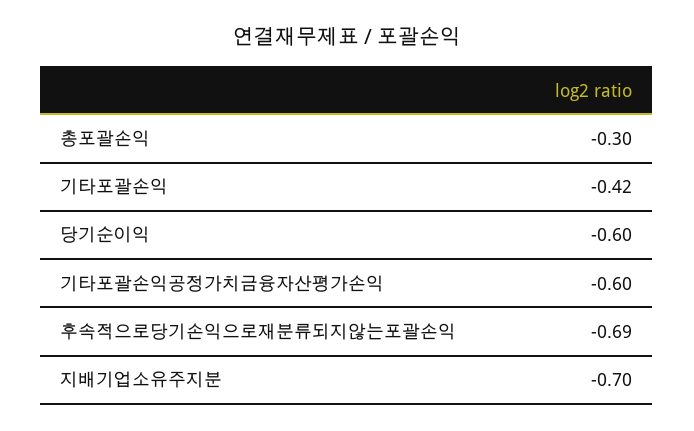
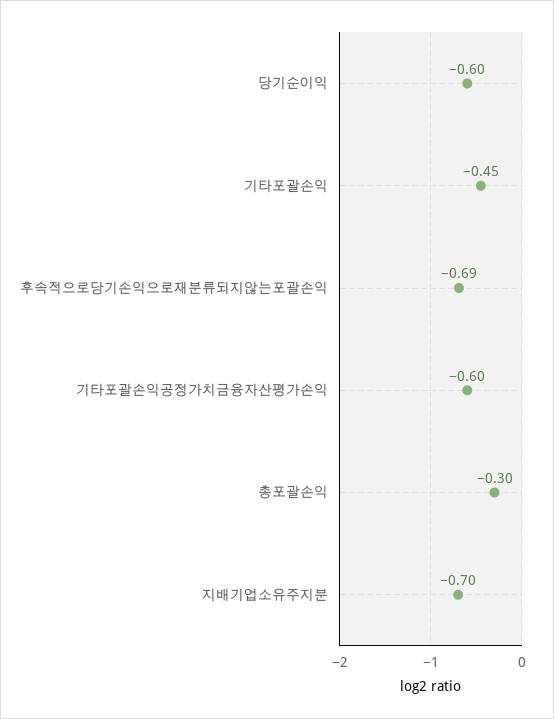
  {
    "총포괄손익": -0.3,
-   "기타포괄손익": -0.42,
+   "기타포괄손익": -0.45,
    "당기순이익": -0.6,
    "기타포괄손익공정가치금융자산평가손익": -0.6,
    "후속적으로당기손익으로재분류되지않는포괄손익": -0.69,
    "지배기업소유주지분": -0.7
  }

